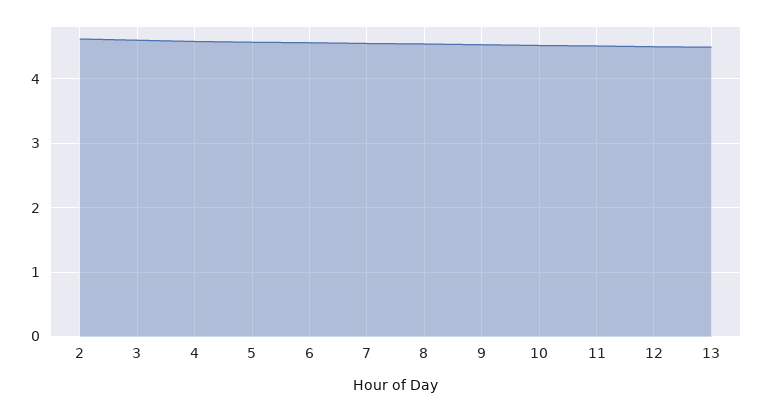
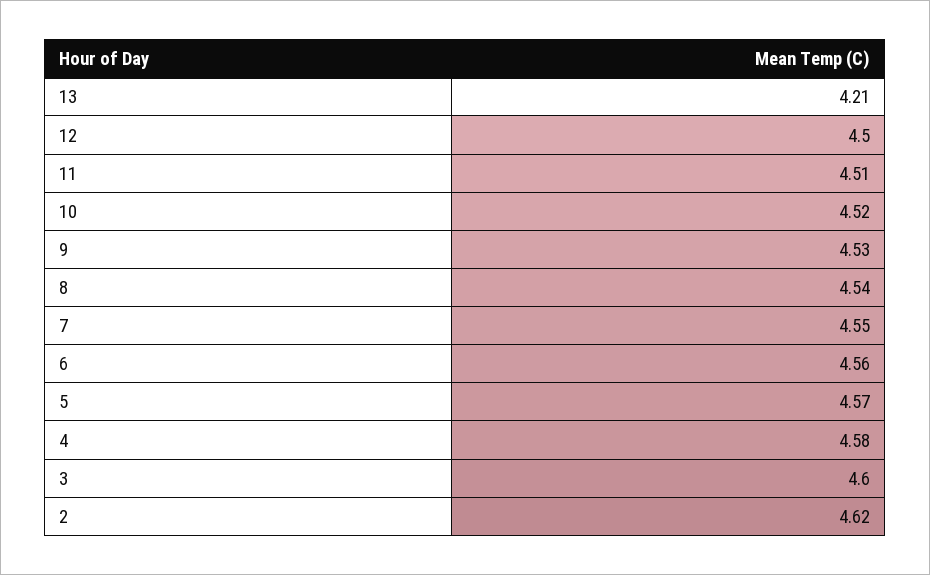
  {
    "2": 4.62,
    "3": 4.6,
    "4": 4.58,
    "5": 4.57,
    "6": 4.56,
    "7": 4.55,
    "8": 4.54,
    "9": 4.53,
    "10": 4.52,
    "11": 4.51,
    "12": 4.5,
-   "13": 4.5
+   "13": 4.21
  }

